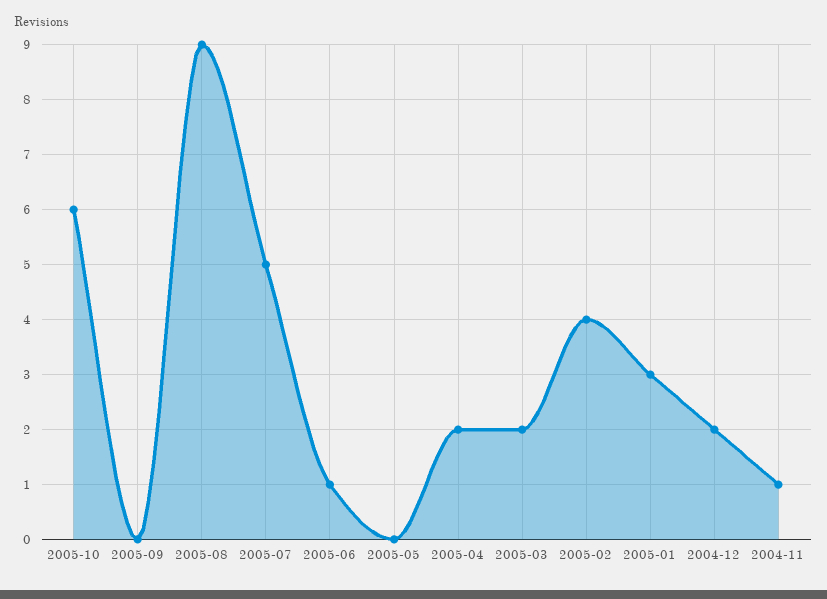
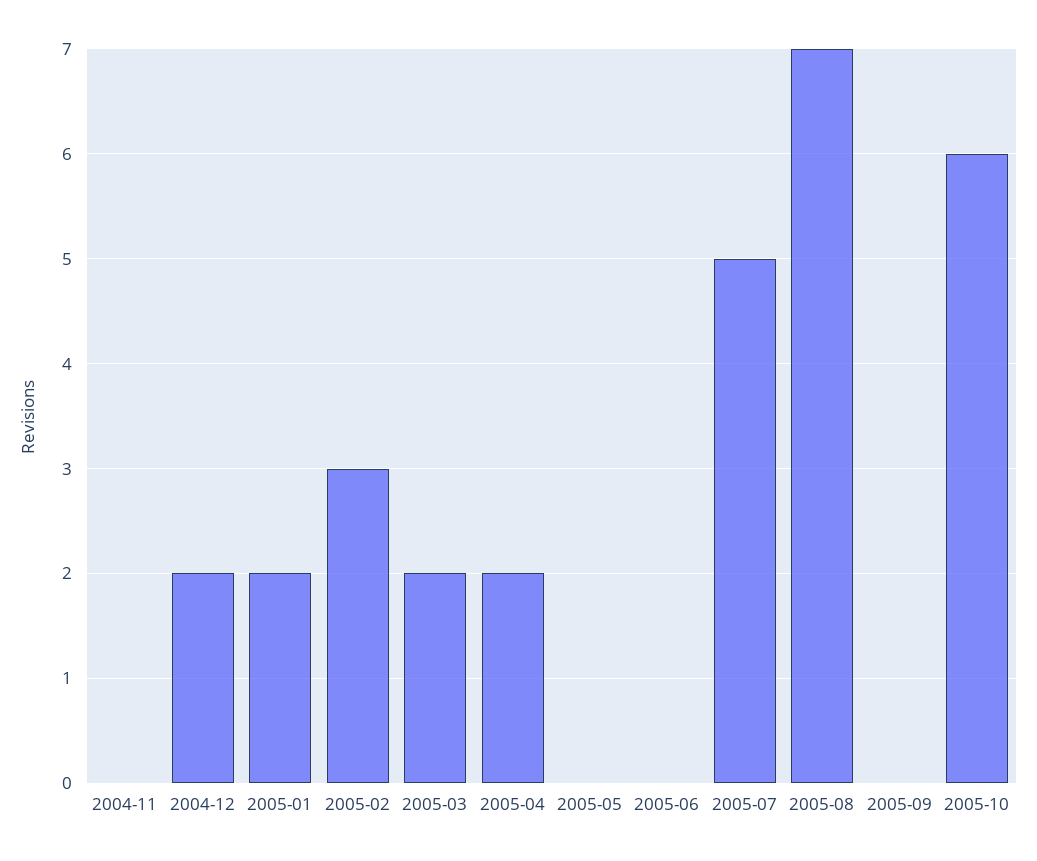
  {
    "2005-10": 6,
    "2005-09": 0,
-   "2005-08": 9,
+   "2005-08": 7,
    "2005-07": 5,
-   "2005-06": 1,
+   "2005-06": 0,
    "2005-05": 0,
    "2005-04": 2,
    "2005-03": 2,
-   "2005-02": 4,
+   "2005-02": 3,
-   "2005-01": 3,
+   "2005-01": 2,
    "2004-12": 2,
-   "2004-11": 1
+   "2004-11": 0
  }

